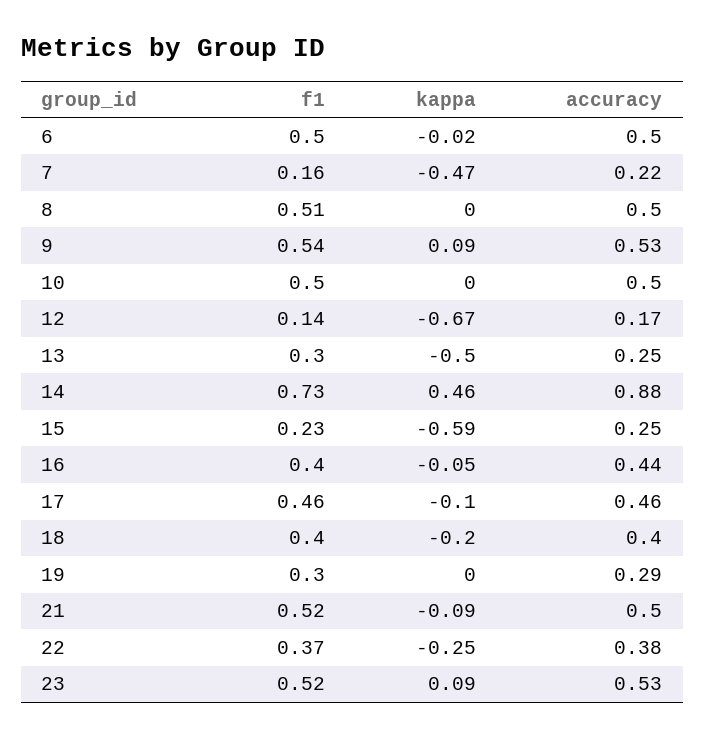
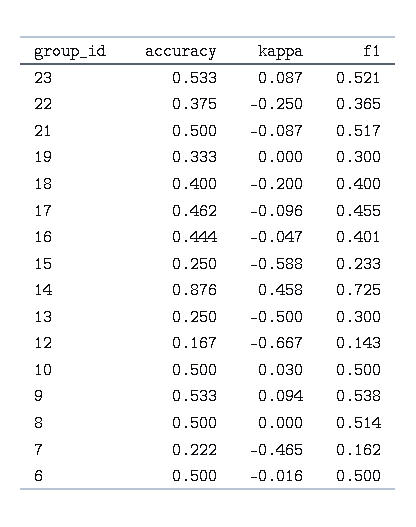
  {
    "f1": {
      "6": 0.5,
      "7": 0.162,
      "8": 0.514,
      "9": 0.538,
      "10": 0.5,
      "12": 0.143,
      "13": 0.3,
      "14": 0.725,
      "15": 0.233,
      "16": 0.401,
      "17": 0.455,
      "18": 0.4,
      "19": 0.3,
      "21": 0.517,
      "22": 0.365,
      "23": 0.521
    },
    "kappa": {
      "6": -0.016,
      "7": -0.465,
      "8": 0,
      "9": 0.094,
-     "10": 0,
+     "10": 0.03,
      "12": -0.667,
      "13": -0.5,
      "14": 0.458,
      "15": -0.588,
      "16": -0.047,
      "17": -0.096,
      "18": -0.2,
      "19": 0,
      "21": -0.087,
      "22": -0.25,
      "23": 0.087
    },
    "accuracy": {
      "6": 0.5,
      "7": 0.222,
      "8": 0.5,
      "9": 0.533,
      "10": 0.5,
      "12": 0.167,
      "13": 0.25,
      "14": 0.876,
      "15": 0.25,
      "16": 0.444,
      "17": 0.462,
      "18": 0.4,
-     "19": 0.29,
+     "19": 0.333,
      "21": 0.5,
      "22": 0.375,
      "23": 0.533
    }
  }

